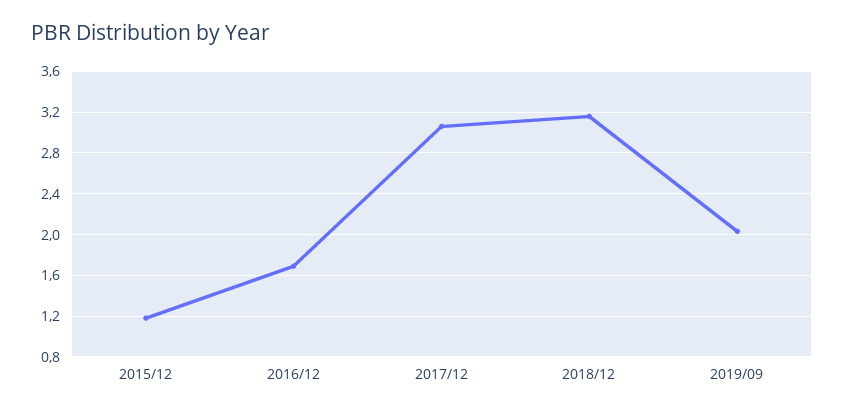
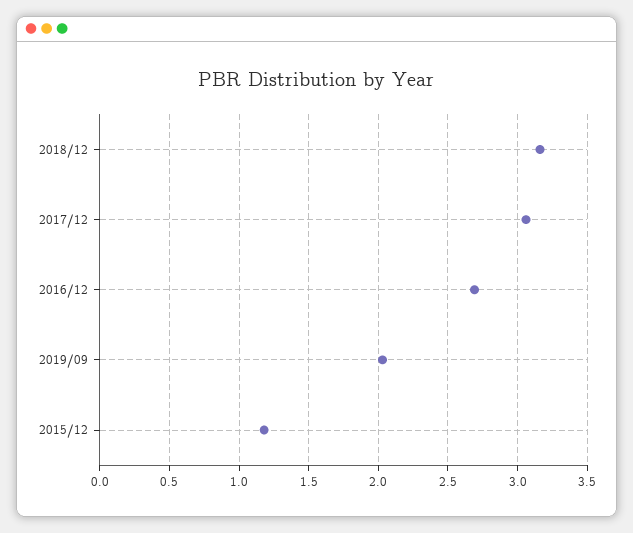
  {
    "2015/12": 1.2,
-   "2016/12": 1.7,
+   "2016/12": 2.7,
    "2017/12": 3.05,
    "2018/12": 3.15,
    "2019/09": 2.05
  }

